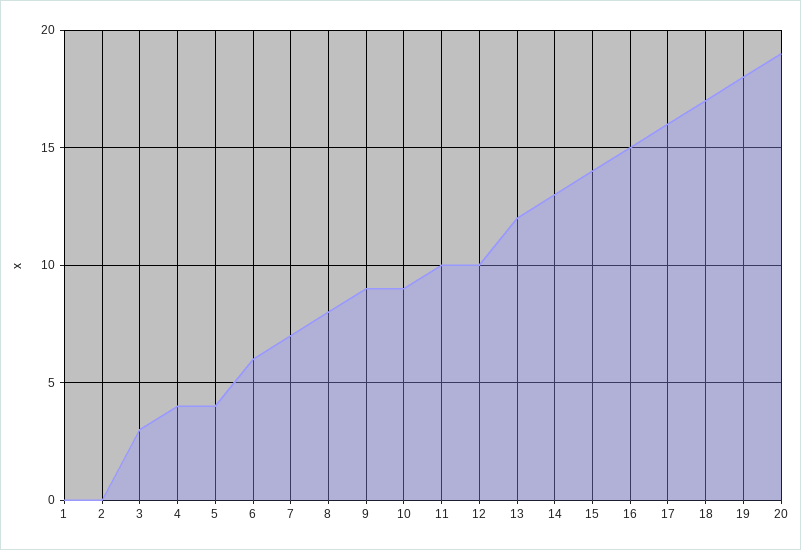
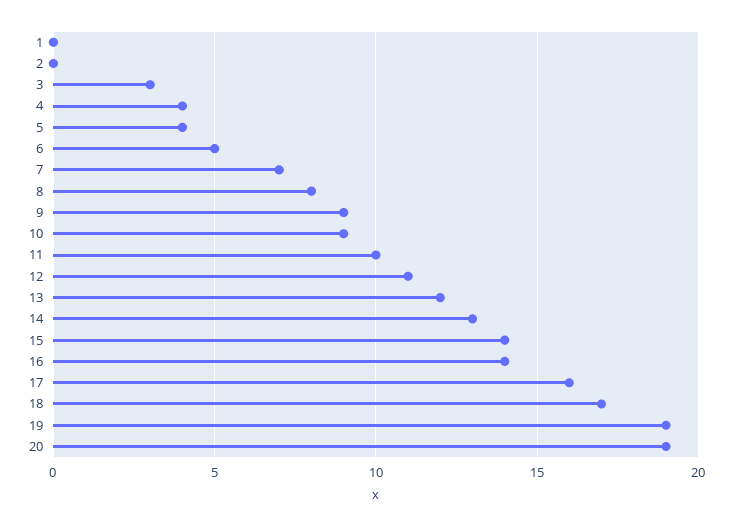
  {
    "1": 0,
    "2": 0,
    "3": 3,
    "4": 4,
    "5": 4,
-   "6": 6,
+   "6": 5,
    "7": 7,
    "8": 8,
    "9": 9,
    "10": 9,
    "11": 10,
-   "12": 10,
+   "12": 11,
    "13": 12,
    "14": 13,
    "15": 14,
-   "16": 15,
+   "16": 14,
    "17": 16,
    "18": 17,
-   "19": 18,
+   "19": 19,
    "20": 19
  }

